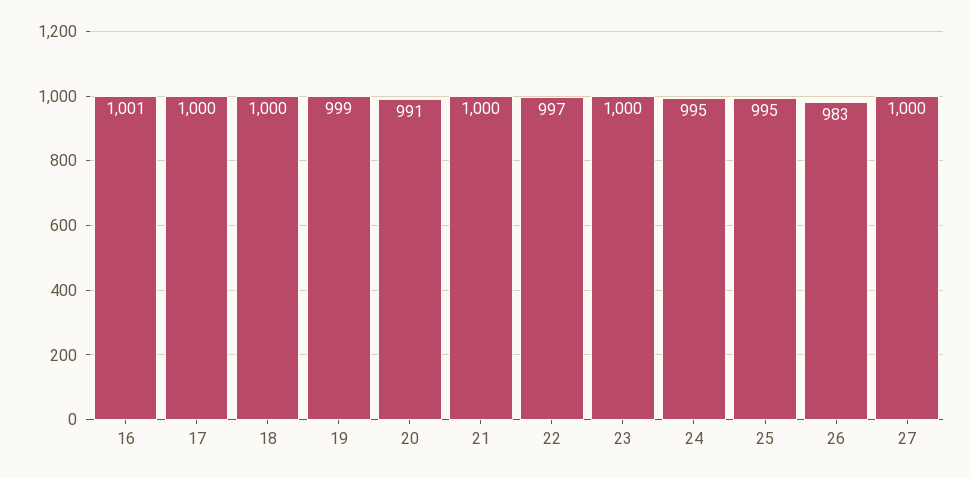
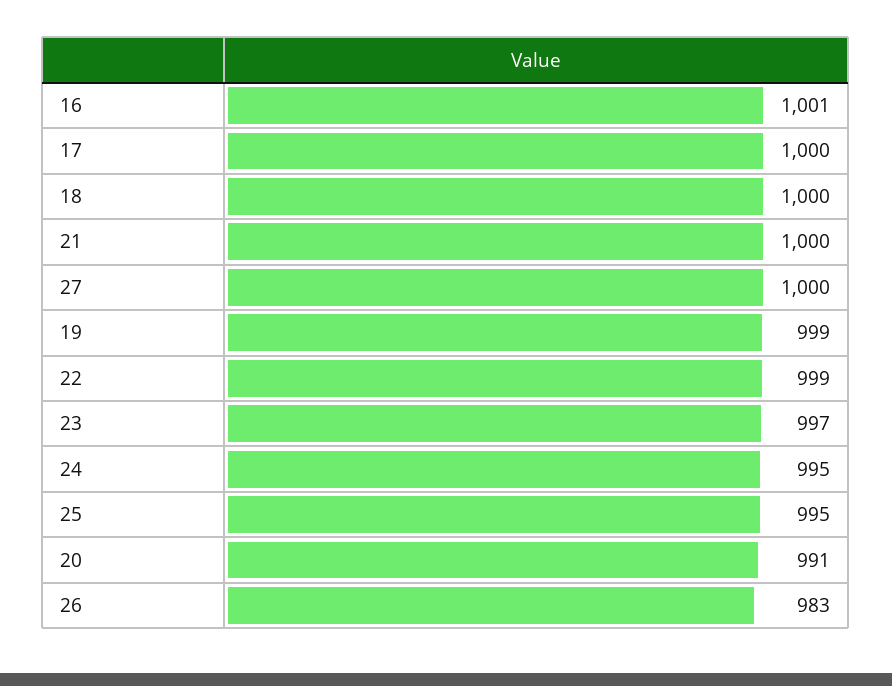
  {
    "16": 1001,
    "17": 1000,
    "18": 1000,
    "19": 999,
    "20": 991,
    "21": 1000,
-   "22": 997,
+   "22": 999,
-   "23": 1000,
+   "23": 997,
    "24": 995,
    "25": 995,
    "26": 983,
    "27": 1000
  }

